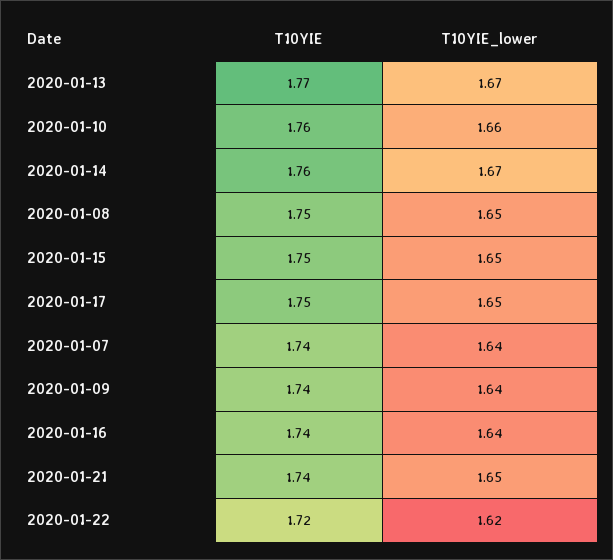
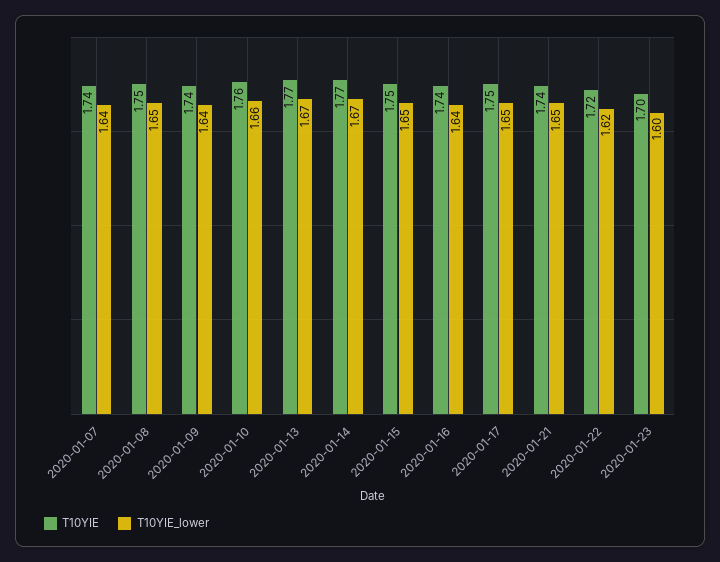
  {
    "T10YIE": {
      "2020-01-13": 1.77,
      "2020-01-10": 1.76,
-     "2020-01-14": 1.76,
+     "2020-01-14": 1.77,
      "2020-01-08": 1.75,
      "2020-01-15": 1.75,
      "2020-01-17": 1.75,
      "2020-01-07": 1.74,
      "2020-01-09": 1.74,
      "2020-01-16": 1.74,
      "2020-01-21": 1.74,
-     "2020-01-22": 1.72
+     "2020-01-22": 1.72,
+     "2020-01-23": 1.7
    },
    "T10YIE_lower": {
      "2020-01-13": 1.67,
      "2020-01-10": 1.66,
      "2020-01-14": 1.67,
      "2020-01-08": 1.65,
      "2020-01-15": 1.65,
      "2020-01-17": 1.65,
      "2020-01-07": 1.64,
      "2020-01-09": 1.64,
      "2020-01-16": 1.64,
      "2020-01-21": 1.65,
-     "2020-01-22": 1.62
+     "2020-01-22": 1.62,
+     "2020-01-23": 1.6
    }
  }

